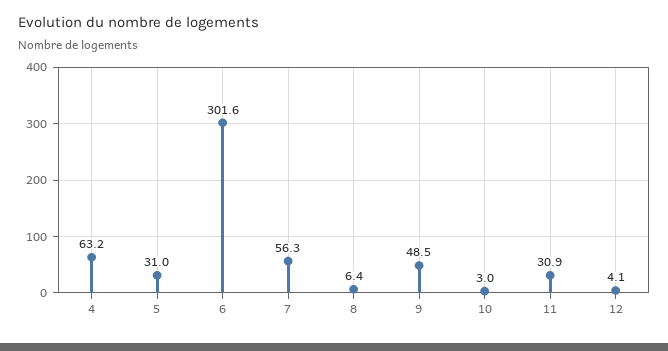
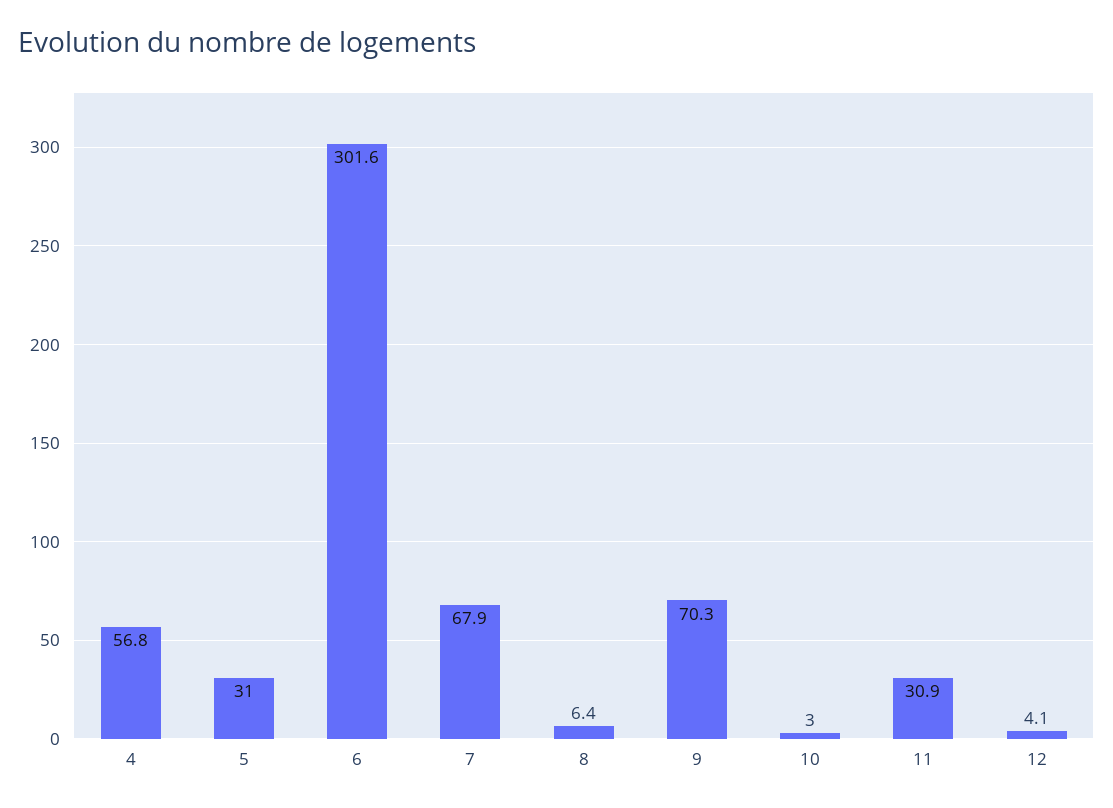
  {
-   "4": 63.2,
+   "4": 56.8,
    "5": 31,
    "6": 301.6,
-   "7": 56.3,
+   "7": 67.9,
    "8": 6.4,
-   "9": 48.5,
+   "9": 70.3,
    "10": 3,
    "11": 30.9,
    "12": 4.1
  }

